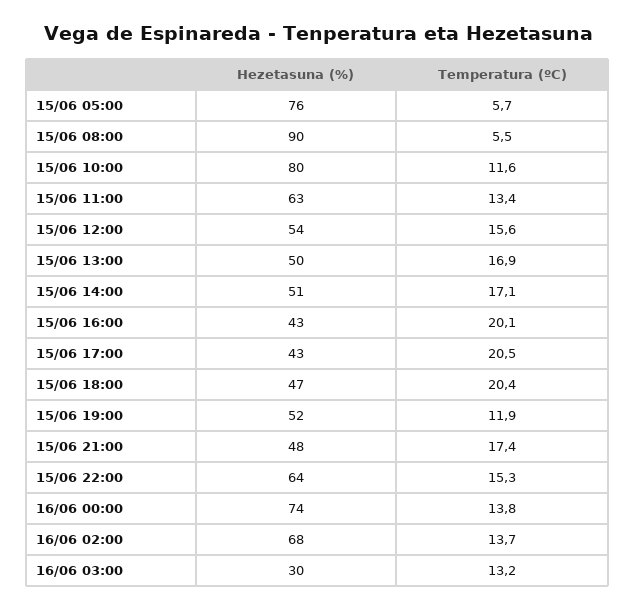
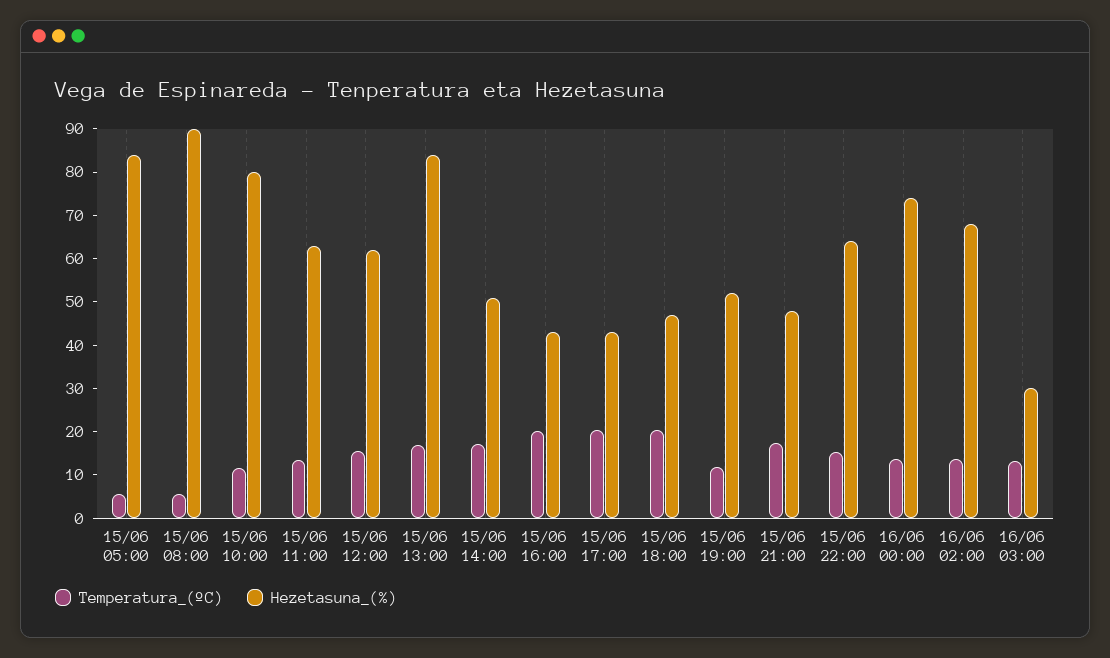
  {
    "Hezetasuna (%)": {
-     "15/06 05:00": 76,
+     "15/06 05:00": 84,
      "15/06 08:00": 90,
      "15/06 10:00": 80,
      "15/06 11:00": 63,
-     "15/06 12:00": 54,
+     "15/06 12:00": 62,
-     "15/06 13:00": 50,
+     "15/06 13:00": 84,
      "15/06 14:00": 51,
      "15/06 16:00": 43,
      "15/06 17:00": 43,
      "15/06 18:00": 47,
      "15/06 19:00": 52,
      "15/06 21:00": 48,
      "15/06 22:00": 64,
      "16/06 00:00": 74,
      "16/06 02:00": 68,
      "16/06 03:00": 30
    },
    "Temperatura (ºC)": {
      "15/06 05:00": 5.7,
      "15/06 08:00": 5.5,
      "15/06 10:00": 11.6,
      "15/06 11:00": 13.4,
      "15/06 12:00": 15.6,
      "15/06 13:00": 16.9,
      "15/06 14:00": 17.1,
      "15/06 16:00": 20.1,
      "15/06 17:00": 20.5,
      "15/06 18:00": 20.4,
      "15/06 19:00": 11.9,
      "15/06 21:00": 17.4,
      "15/06 22:00": 15.3,
      "16/06 00:00": 13.8,
      "16/06 02:00": 13.7,
      "16/06 03:00": 13.2
    }
  }

